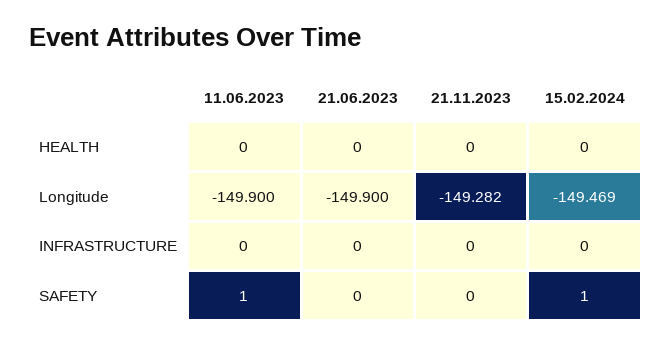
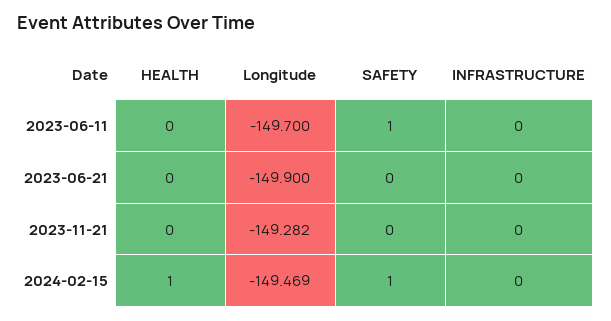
  {
    "11.06.2023": {
      "HEALTH": 0,
-     "Longitude": -149.9,
+     "Longitude": -149.7,
      "INFRASTRUCTURE": 0,
      "SAFETY": 1
    },
    "21.06.2023": {
      "HEALTH": 0,
      "Longitude": -149.9,
      "INFRASTRUCTURE": 0,
      "SAFETY": 0
    },
    "21.11.2023": {
      "HEALTH": 0,
      "Longitude": -149.282,
      "INFRASTRUCTURE": 0,
      "SAFETY": 0
    },
    "15.02.2024": {
-     "HEALTH": 0,
+     "HEALTH": 1,
      "Longitude": -149.469,
      "INFRASTRUCTURE": 0,
      "SAFETY": 1
    }
  }

